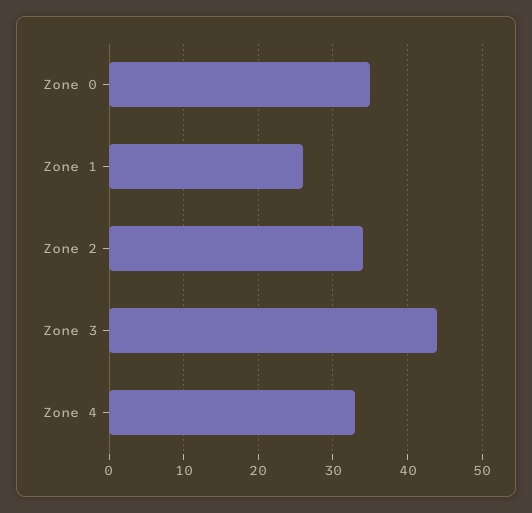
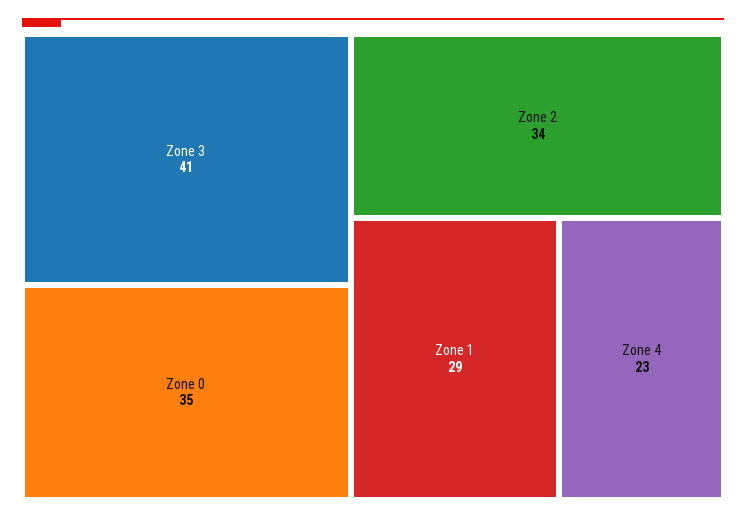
  {
    "Zone 0": 35,
-   "Zone 1": 26,
+   "Zone 1": 29,
    "Zone 2": 34,
-   "Zone 3": 44,
+   "Zone 3": 41,
-   "Zone 4": 33
+   "Zone 4": 23
  }

